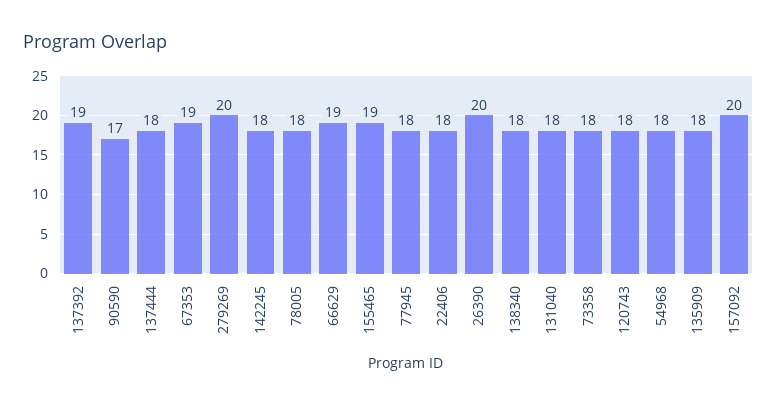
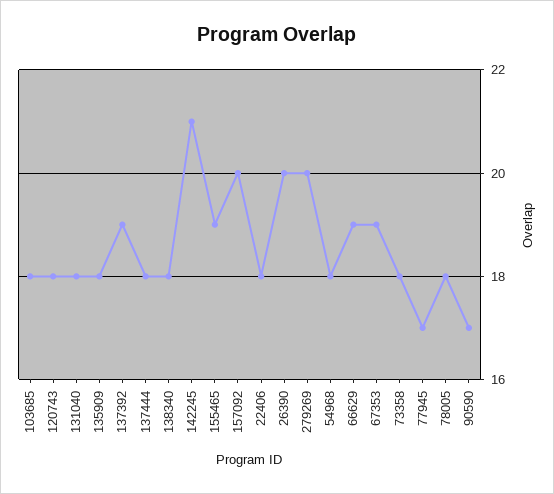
  {
    "137392": 19,
    "90590": 17,
    "137444": 18,
    "67353": 19,
    "279269": 20,
-   "142245": 18,
+   "142245": 21,
    "78005": 18,
    "66629": 19,
    "155465": 19,
-   "77945": 18,
+   "77945": 17,
    "22406": 18,
    "26390": 20,
    "138340": 18,
    "131040": 18,
    "73358": 18,
    "120743": 18,
    "54968": 18,
    "135909": 18,
-   "157092": 20
+   "157092": 20,
+   "103685": 18
  }

